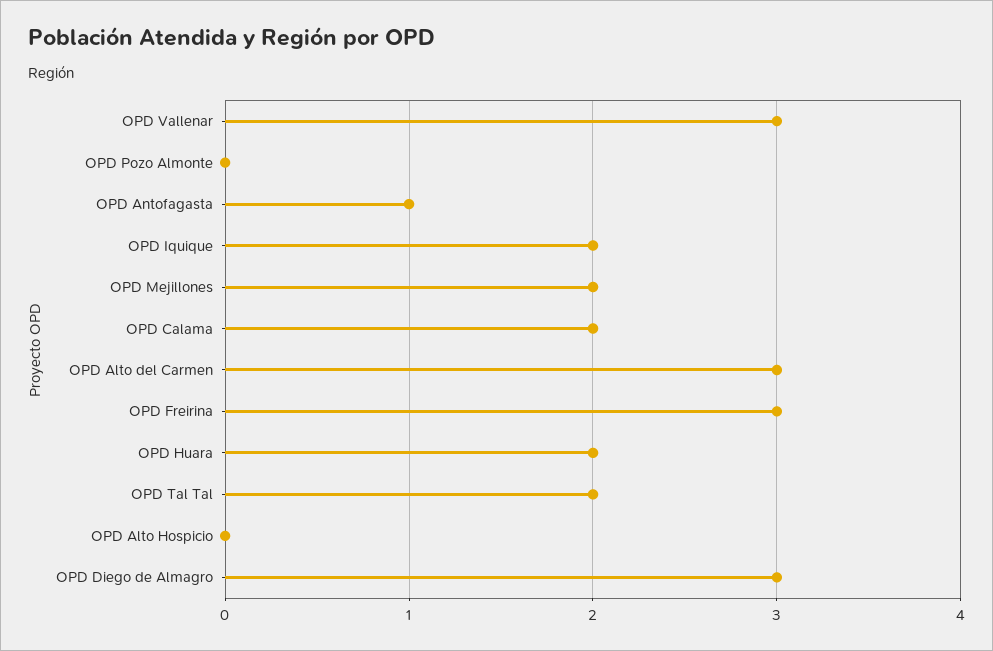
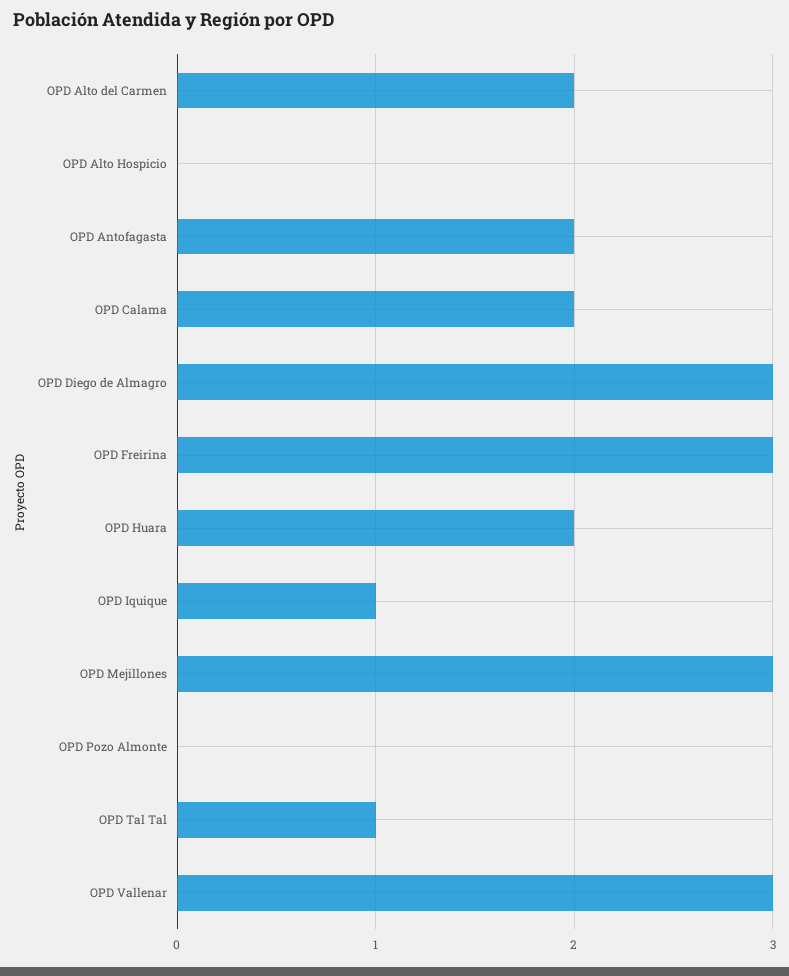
  {
    "OPD Vallenar": 3,
    "OPD Pozo Almonte": 0,
-   "OPD Antofagasta": 1,
+   "OPD Antofagasta": 2,
-   "OPD Iquique": 2,
+   "OPD Iquique": 1,
-   "OPD Mejillones": 2,
+   "OPD Mejillones": 3,
    "OPD Calama": 2,
-   "OPD Alto del Carmen": 3,
+   "OPD Alto del Carmen": 2,
    "OPD Freirina": 3,
    "OPD Huara": 2,
-   "OPD Tal Tal": 2,
+   "OPD Tal Tal": 1,
    "OPD Alto Hospicio": 0,
    "OPD Diego de Almagro": 3
  }

